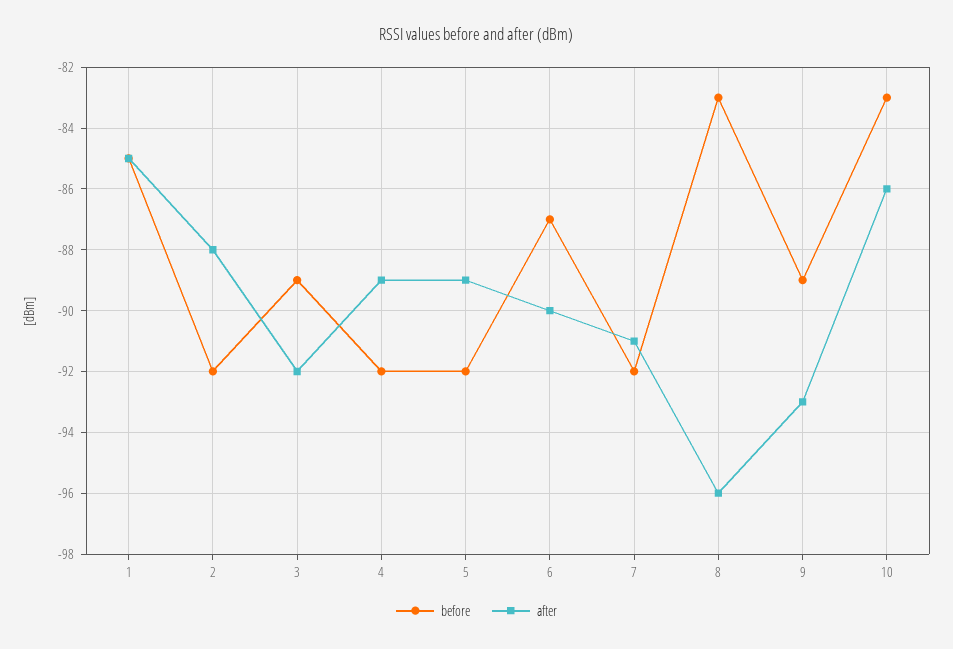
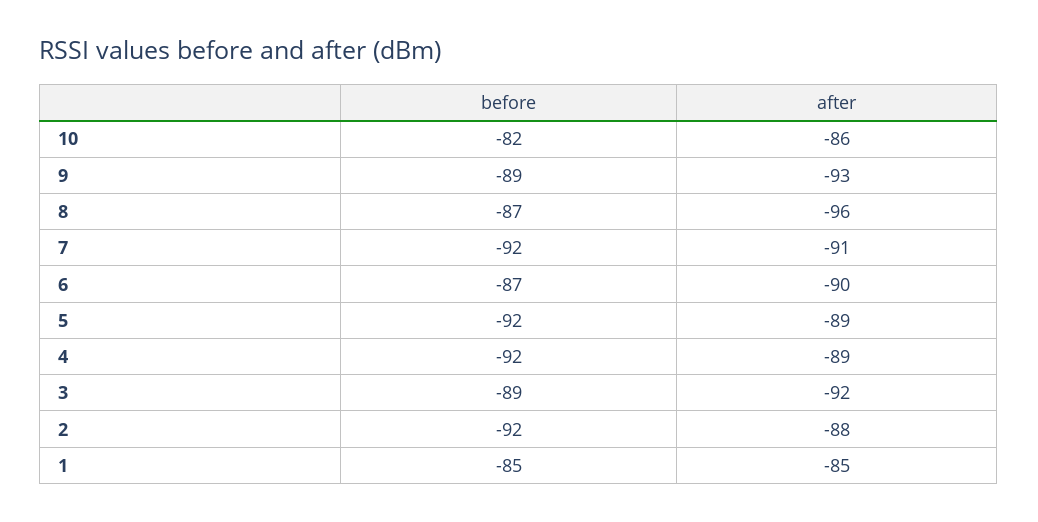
  {
    "before": {
      "1": -85,
      "2": -92,
      "3": -89,
      "4": -92,
      "5": -92,
      "6": -87,
      "7": -92,
-     "8": -83,
+     "8": -87,
      "9": -89,
-     "10": -83
+     "10": -82
    },
    "after": {
      "1": -85,
      "2": -88,
      "3": -92,
      "4": -89,
      "5": -89,
      "6": -90,
      "7": -91,
      "8": -96,
      "9": -93,
      "10": -86
    }
  }

